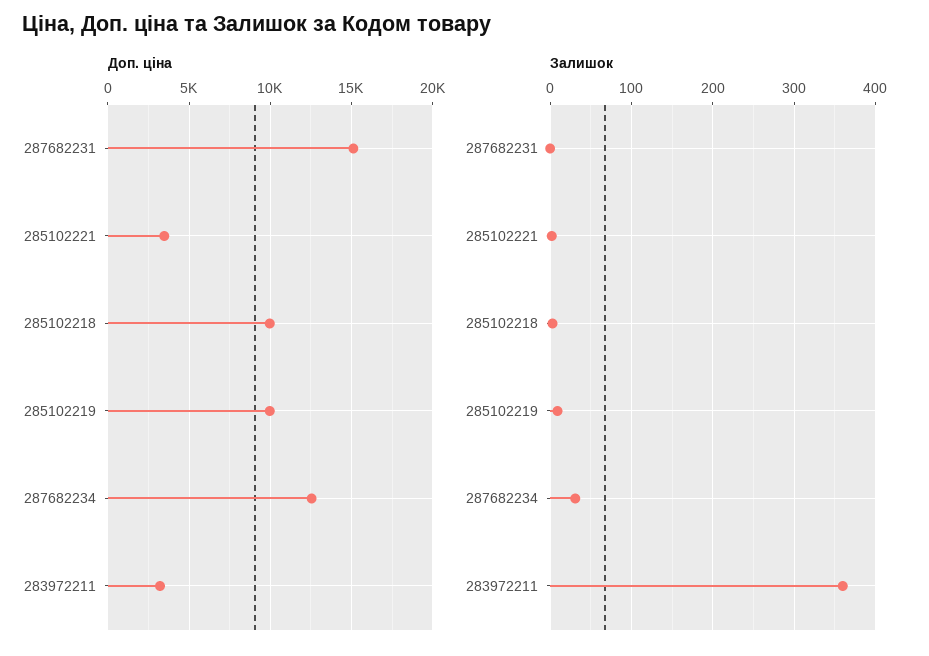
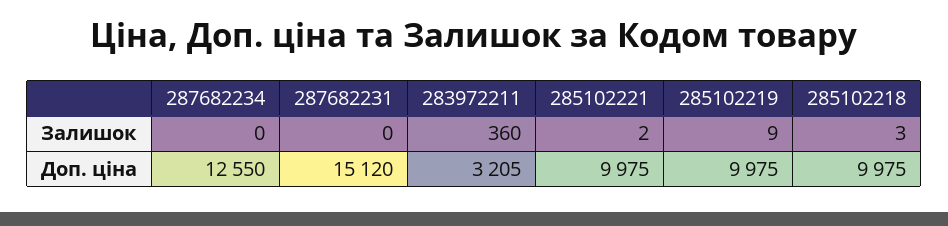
  {
    "Доп. ціна": {
      "287682231": 15120,
-     "285102221": 3500,
+     "285102221": 9975,
      "285102218": 9975,
      "285102219": 9975,
      "287682234": 12550,
      "283972211": 3205
    },
    "Залишок": {
      "287682231": 0,
      "285102221": 2,
      "285102218": 3,
      "285102219": 9,
-     "287682234": 30,
+     "287682234": 0,
      "283972211": 360
    }
  }

